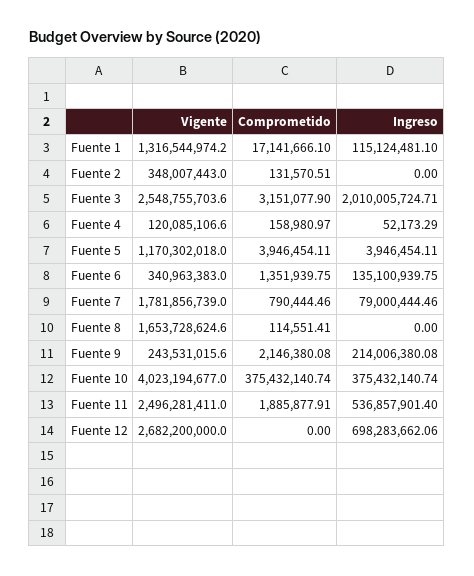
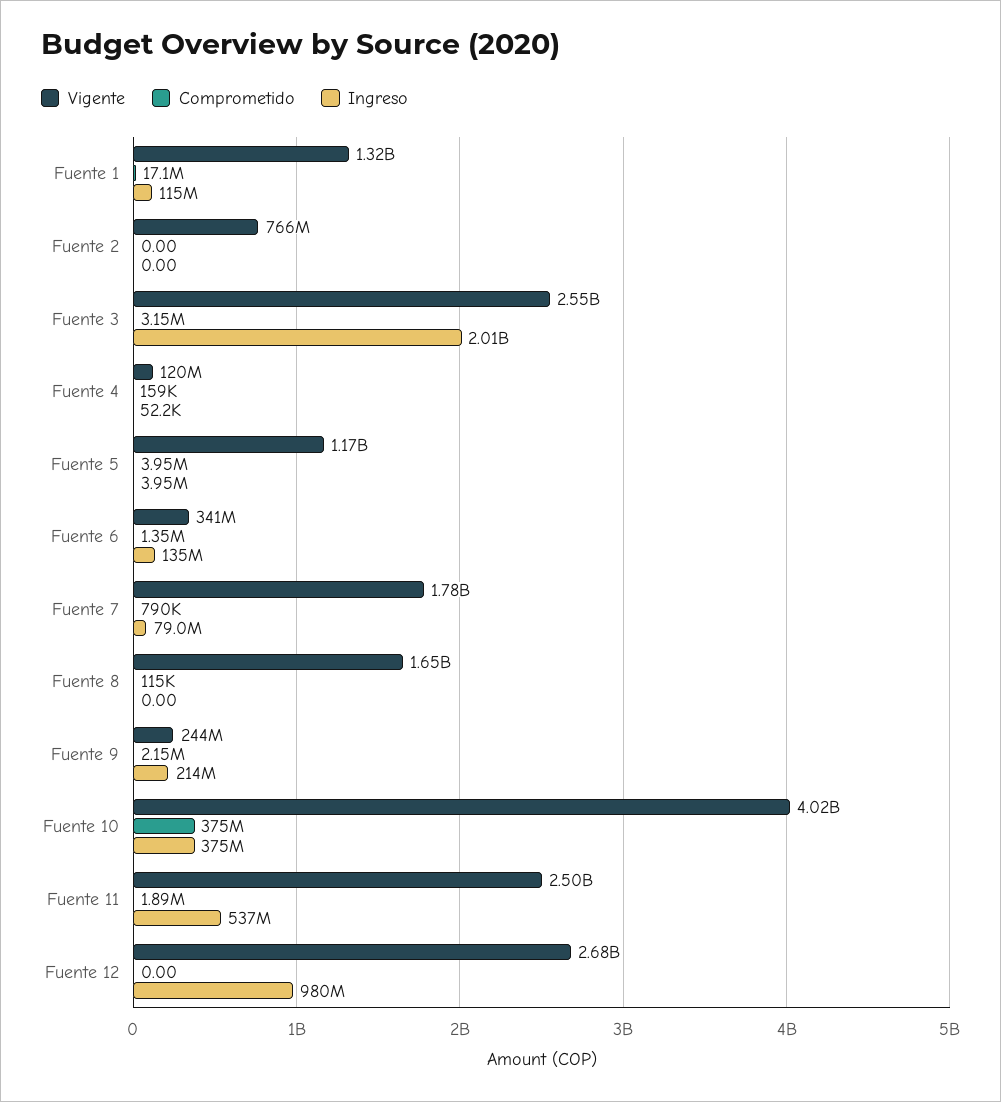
  {
    "Vigente": {
      "Fuente 1": 1316544974.2,
-     "Fuente 2": 348007443,
+     "Fuente 2": 766000000,
      "Fuente 3": 2548755703.6,
      "Fuente 4": 120085106.6,
      "Fuente 5": 1170302018,
      "Fuente 6": 340963383,
      "Fuente 7": 1781856739,
      "Fuente 8": 1653728624.6,
      "Fuente 9": 243531015.6,
      "Fuente 10": 4023194677,
      "Fuente 11": 2496281411,
      "Fuente 12": 2682200000
    },
    "Comprometido": {
      "Fuente 1": 17141666.1,
-     "Fuente 2": 131570.51,
+     "Fuente 2": 0,
      "Fuente 3": 3151077.9,
      "Fuente 4": 158980.97,
      "Fuente 5": 3946454.11,
      "Fuente 6": 1351939.75,
      "Fuente 7": 790444.46,
      "Fuente 8": 114551.41,
      "Fuente 9": 2146380.08,
      "Fuente 10": 375432140.74,
      "Fuente 11": 1885877.91,
      "Fuente 12": 0
    },
    "Ingreso": {
      "Fuente 1": 115124481.1,
      "Fuente 2": 0,
      "Fuente 3": 2010005724.71,
      "Fuente 4": 52173.29,
      "Fuente 5": 3946454.11,
      "Fuente 6": 135100939.75,
      "Fuente 7": 79000444.46,
      "Fuente 8": 0,
      "Fuente 9": 214006380.08,
      "Fuente 10": 375432140.74,
      "Fuente 11": 536857901.4,
-     "Fuente 12": 698283662.06
+     "Fuente 12": 980000000
    }
  }

